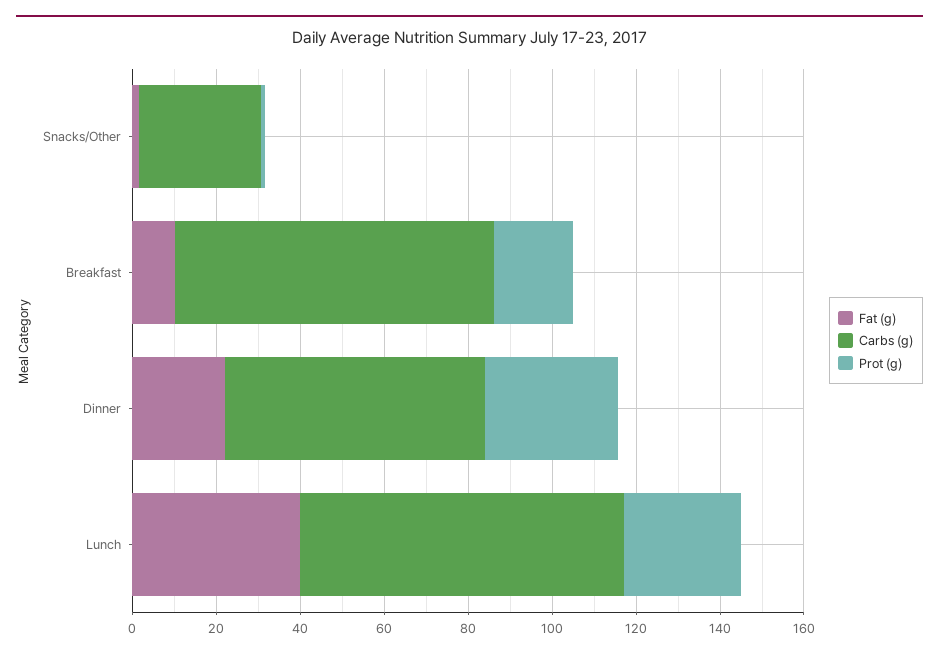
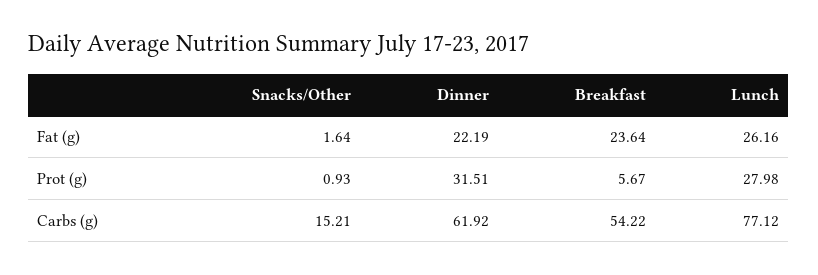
  {
    "Fat (g)": {
      "Snacks/Other": 1.64,
-     "Breakfast": 10,
+     "Breakfast": 23.64,
      "Dinner": 22.19,
-     "Lunch": 40
+     "Lunch": 26.16
    },
    "Carbs (g)": {
-     "Snacks/Other": 30,
+     "Snacks/Other": 15.21,
-     "Breakfast": 75,
+     "Breakfast": 54.22,
      "Dinner": 61.92,
      "Lunch": 77.12
    },
    "Prot (g)": {
      "Snacks/Other": 0.93,
-     "Breakfast": 20,
+     "Breakfast": 5.67,
      "Dinner": 31.51,
      "Lunch": 27.98
    }
  }

